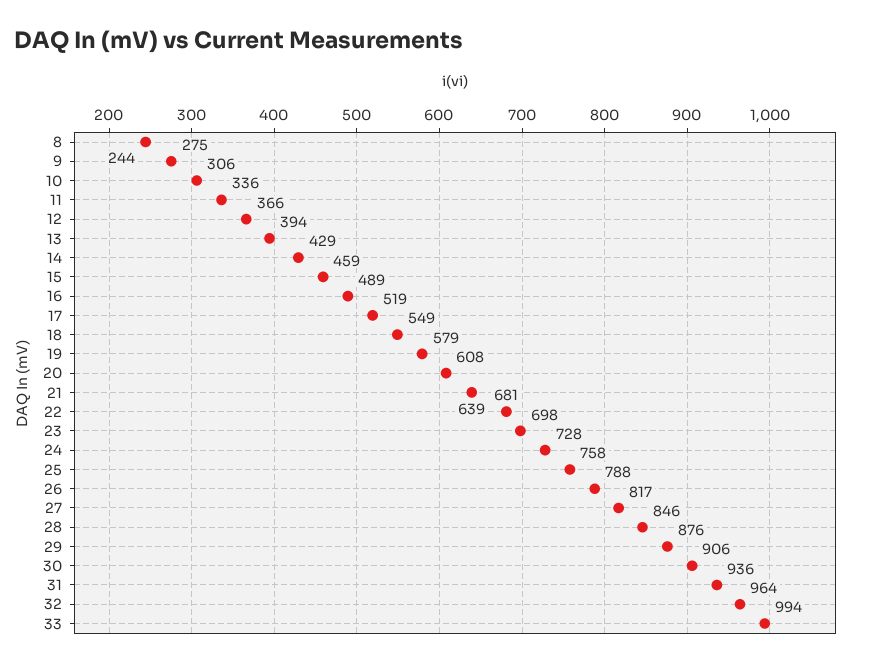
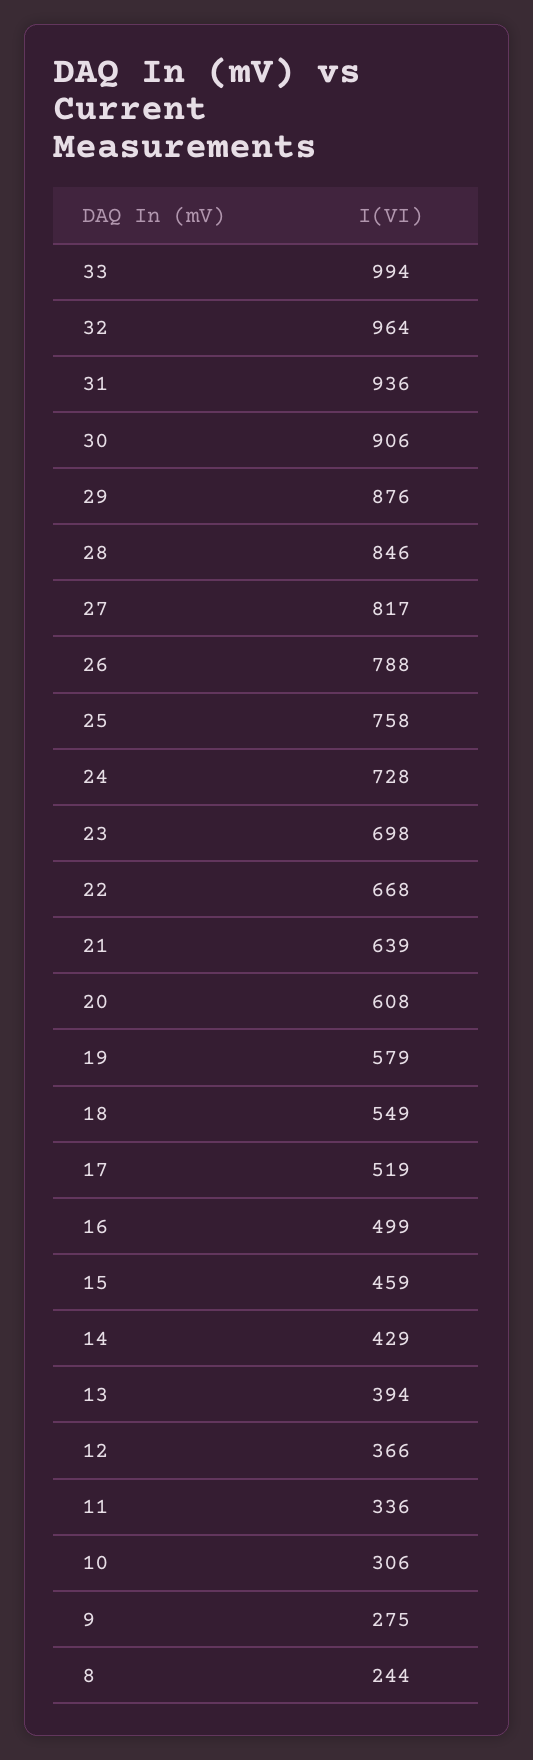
  {
    "8": 244,
    "9": 275,
    "10": 306,
    "11": 336,
    "12": 366,
    "13": 394,
    "14": 429,
    "15": 459,
-   "16": 489,
+   "16": 499,
    "17": 519,
    "18": 549,
    "19": 579,
    "20": 608,
    "21": 639,
-   "22": 681,
+   "22": 668,
    "23": 698,
    "24": 728,
    "25": 758,
    "26": 788,
    "27": 817,
    "28": 846,
    "29": 876,
    "30": 906,
    "31": 936,
    "32": 964,
    "33": 994
  }

